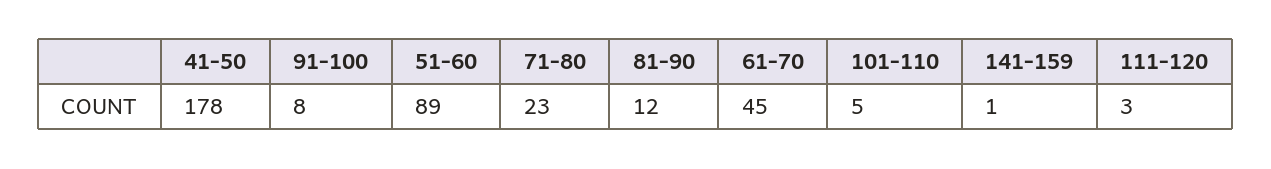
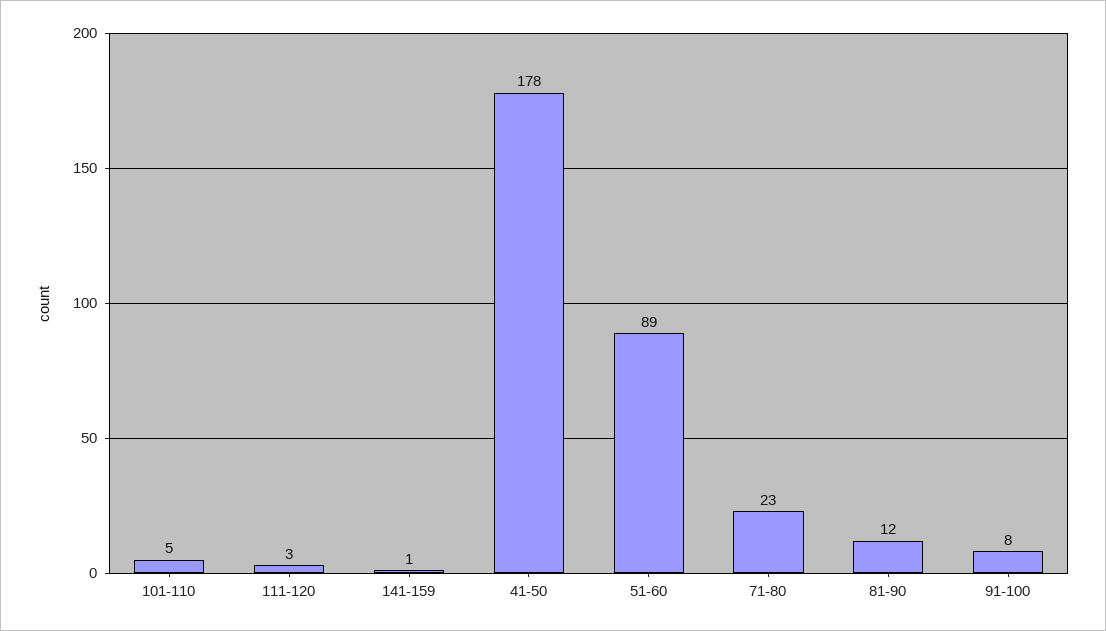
  {
    "41-50": 178,
    "91-100": 8,
    "51-60": 89,
    "71-80": 23,
    "81-90": 12,
-   "61-70": 45,
    "101-110": 5,
    "141-159": 1,
    "111-120": 3
  }

